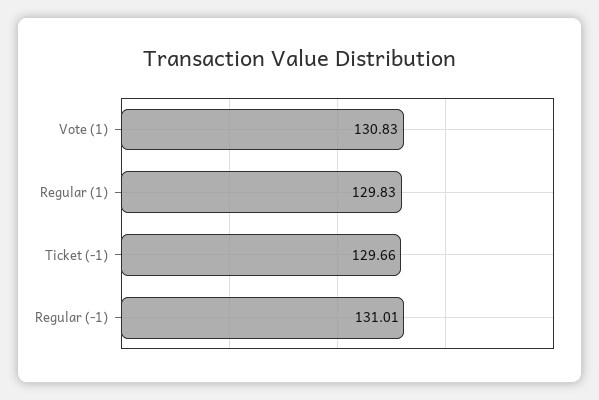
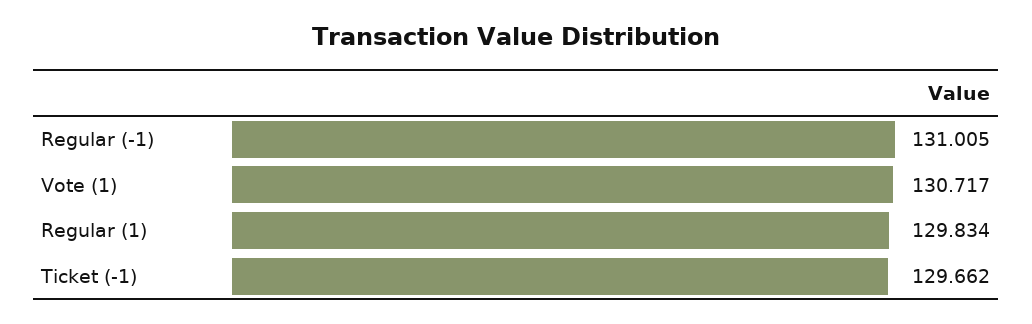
  {
-   "Vote (1)": 130.83,
+   "Vote (1)": 130.717,
    "Regular (1)": 129.834,
    "Ticket (-1)": 129.662,
    "Regular (-1)": 131.005
  }

